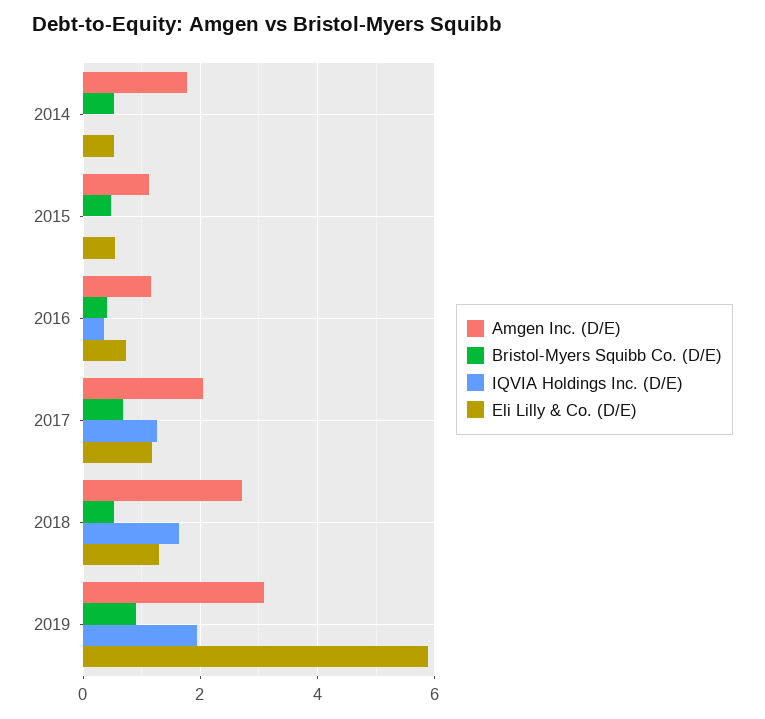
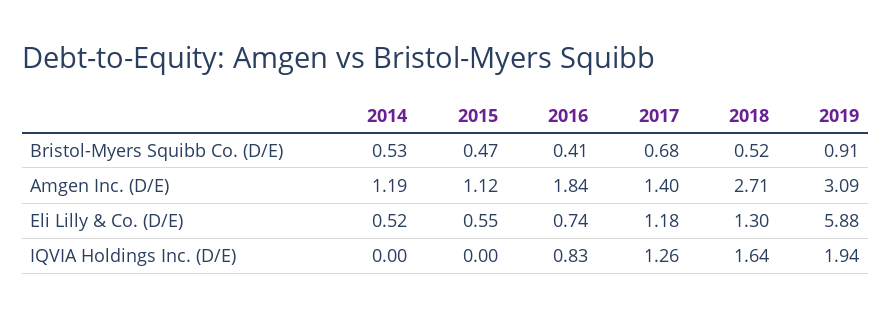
  {
    "Amgen Inc. (D/E)": {
-     "2014": 1.8,
+     "2014": 1.19,
      "2015": 1.12,
-     "2016": 1.2,
+     "2016": 1.84,
-     "2017": 2,
+     "2017": 1.4,
      "2018": 2.71,
      "2019": 3.09
    },
    "Bristol-Myers Squibb Co. (D/E)": {
      "2014": 0.53,
      "2015": 0.47,
      "2016": 0.41,
      "2017": 0.68,
      "2018": 0.52,
      "2019": 0.91
    },
    "IQVIA Holdings Inc. (D/E)": {
      "2014": 0,
      "2015": 0,
-     "2016": 0.4,
+     "2016": 0.83,
      "2017": 1.26,
      "2018": 1.64,
      "2019": 1.94
    },
    "Eli Lilly & Co. (D/E)": {
      "2014": 0.52,
      "2015": 0.55,
      "2016": 0.74,
      "2017": 1.18,
      "2018": 1.3,
      "2019": 5.88
    }
  }

